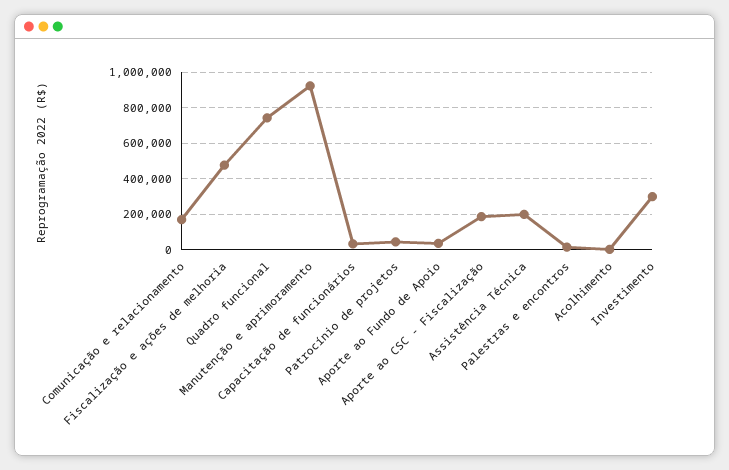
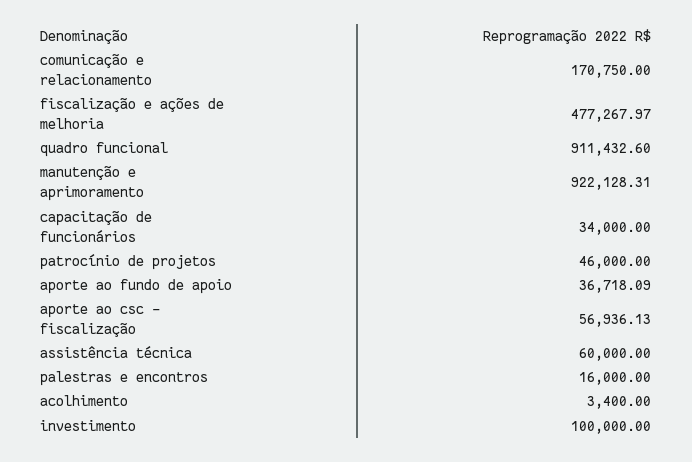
  {
    "Comunicação e relacionamento": 170750,
    "Fiscalização e ações de melhoria": 477267.97,
-   "Quadro funcional": 750000,
+   "Quadro funcional": 911432.6,
    "Manutenção e aprimoramento": 922128.31,
    "Capacitação de funcionários": 34000,
    "Patrocínio de projetos": 46000,
    "Aporte ao Fundo de Apoio": 36718.09,
-   "Aporte ao CSC - Fiscalização": 200000,
+   "Aporte ao CSC - Fiscalização": 56936.13,
-   "Assistência Técnica": 200000,
+   "Assistência Técnica": 60000,
    "Palestras e encontros": 16000,
    "Acolhimento": 3400,
-   "Investimento": 300000
+   "Investimento": 100000
  }

